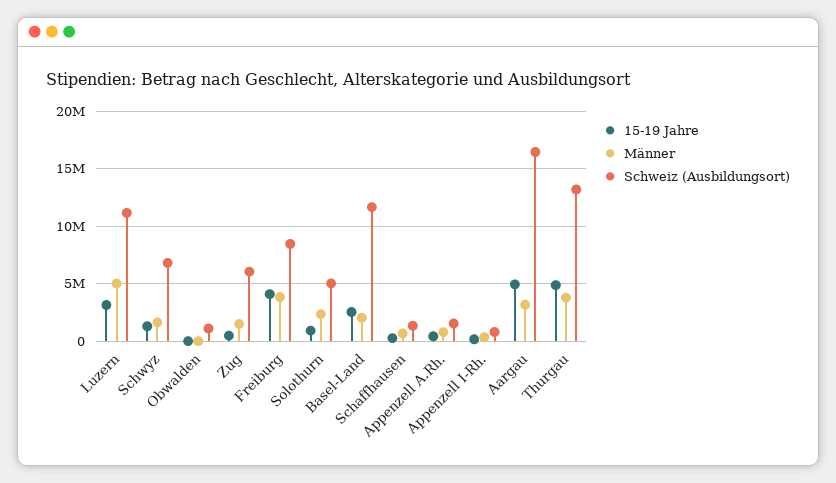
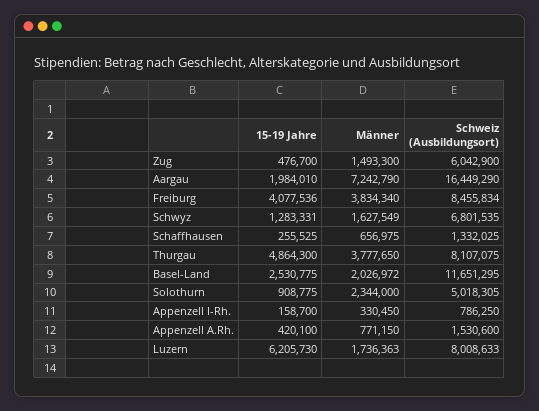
  {
    "15-19 Jahre": {
-     "Luzern": 3000000,
+     "Luzern": 6205730,
      "Schwyz": 1283331,
-     "Obwalden": 0,
      "Zug": 476700,
      "Freiburg": 4077536,
      "Solothurn": 908775,
      "Basel-Land": 2530775,
      "Schaffhausen": 255525,
      "Appenzell A.Rh.": 420100,
      "Appenzell I-Rh.": 158700,
-     "Aargau": 5000000,
+     "Aargau": 1984010,
      "Thurgau": 4864300
    },
    "Männer": {
-     "Luzern": 5000000,
+     "Luzern": 1736363,
      "Schwyz": 1627549,
-     "Obwalden": 0,
      "Zug": 1493300,
      "Freiburg": 3834340,
      "Solothurn": 2344000,
      "Basel-Land": 2026972,
      "Schaffhausen": 656975,
      "Appenzell A.Rh.": 771150,
      "Appenzell I-Rh.": 330450,
-     "Aargau": 3000000,
+     "Aargau": 7242790,
      "Thurgau": 3777650
    },
    "Schweiz (Ausbildungsort)": {
-     "Luzern": 11000000,
+     "Luzern": 8008633,
      "Schwyz": 6801535,
-     "Obwalden": 1000000,
      "Zug": 6042900,
      "Freiburg": 8455834,
      "Solothurn": 5018305,
      "Basel-Land": 11651295,
      "Schaffhausen": 1332025,
      "Appenzell A.Rh.": 1530600,
      "Appenzell I-Rh.": 786250,
      "Aargau": 16449290,
-     "Thurgau": 13000000
+     "Thurgau": 8107075
    }
  }

